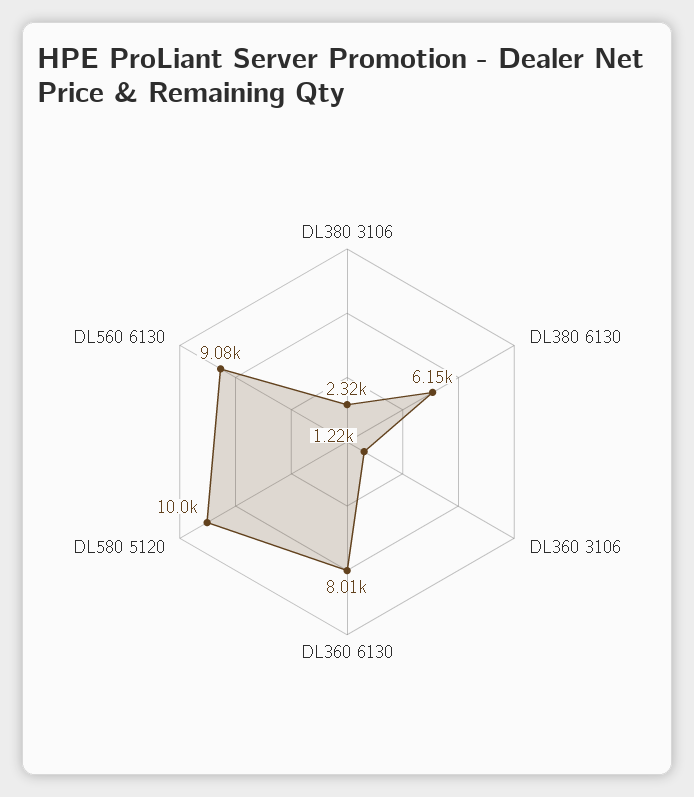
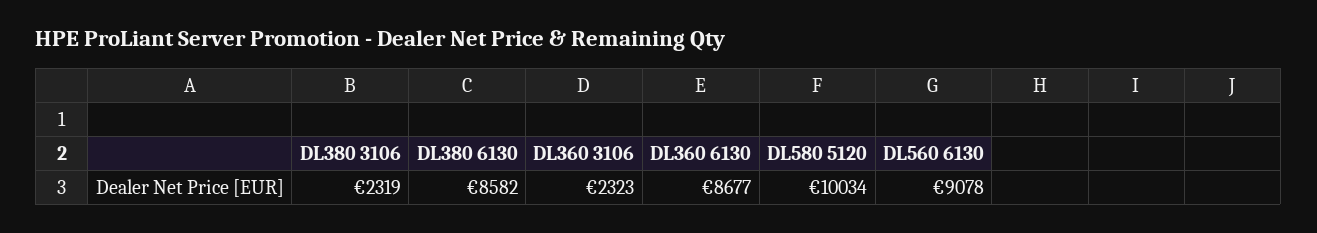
  {
    "DL380 3106": 2319,
-   "DL380 6130": 6150,
+   "DL380 6130": 8582,
-   "DL360 3106": 1220,
+   "DL360 3106": 2323,
-   "DL360 6130": 8010,
+   "DL360 6130": 8677,
    "DL580 5120": 10034,
    "DL560 6130": 9078
  }

